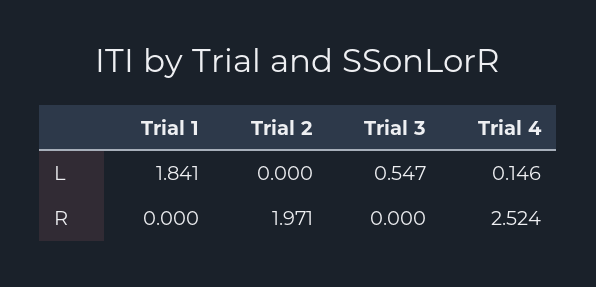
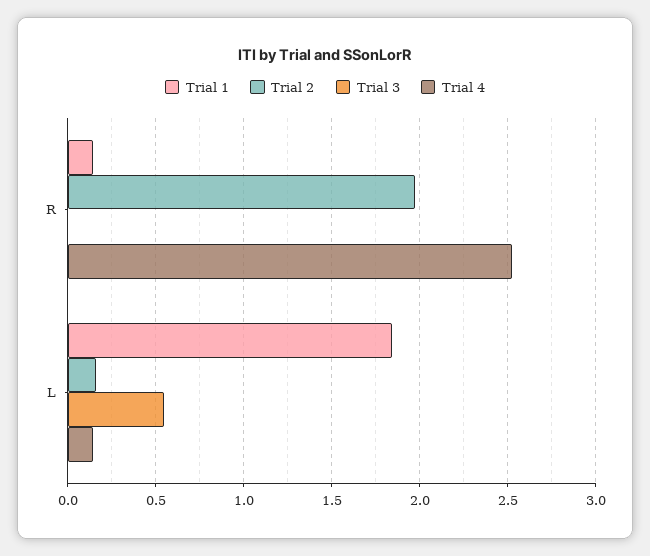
  {
    "Trial 1": {
      "L": 1.841,
-     "R": 0
+     "R": 0.15
    },
    "Trial 2": {
-     "L": 0,
+     "L": 0.15,
      "R": 1.971
    },
    "Trial 3": {
      "L": 0.547,
      "R": 0
    },
    "Trial 4": {
      "L": 0.146,
      "R": 2.524
    }
  }

